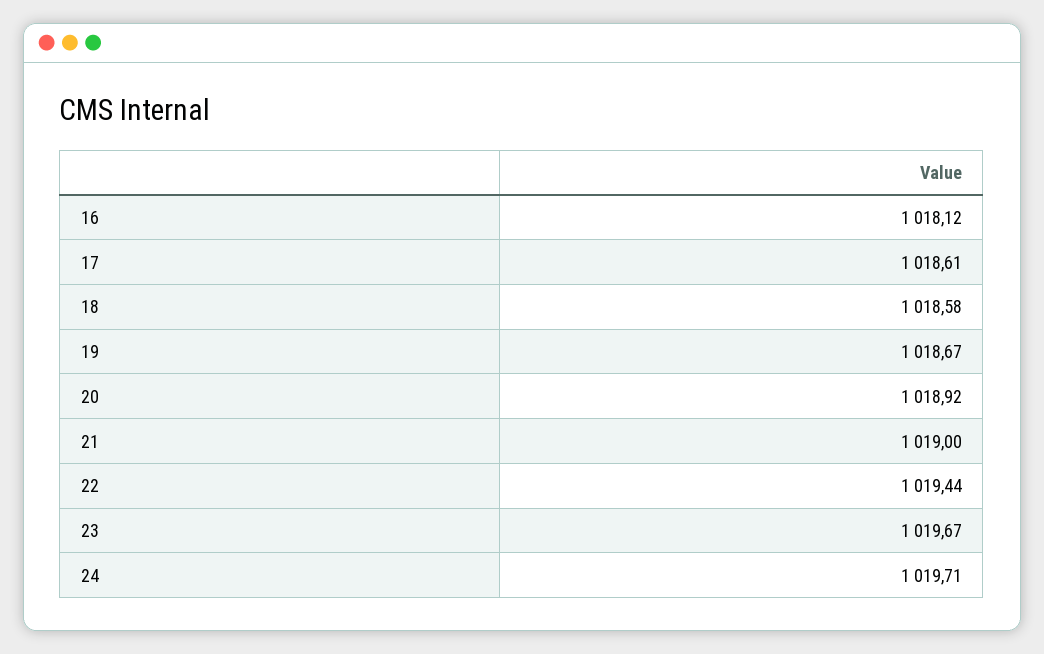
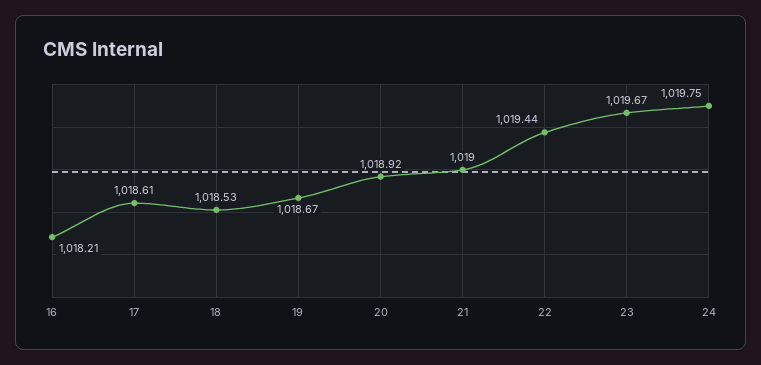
  {
-   "16": 1018.12,
+   "16": 1018.21,
    "17": 1018.61,
-   "18": 1018.58,
+   "18": 1018.53,
    "19": 1018.67,
    "20": 1018.92,
    "21": 1019,
    "22": 1019.44,
    "23": 1019.67,
-   "24": 1019.71
+   "24": 1019.75
  }

